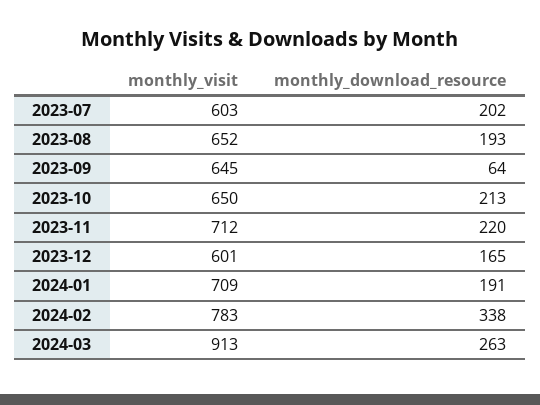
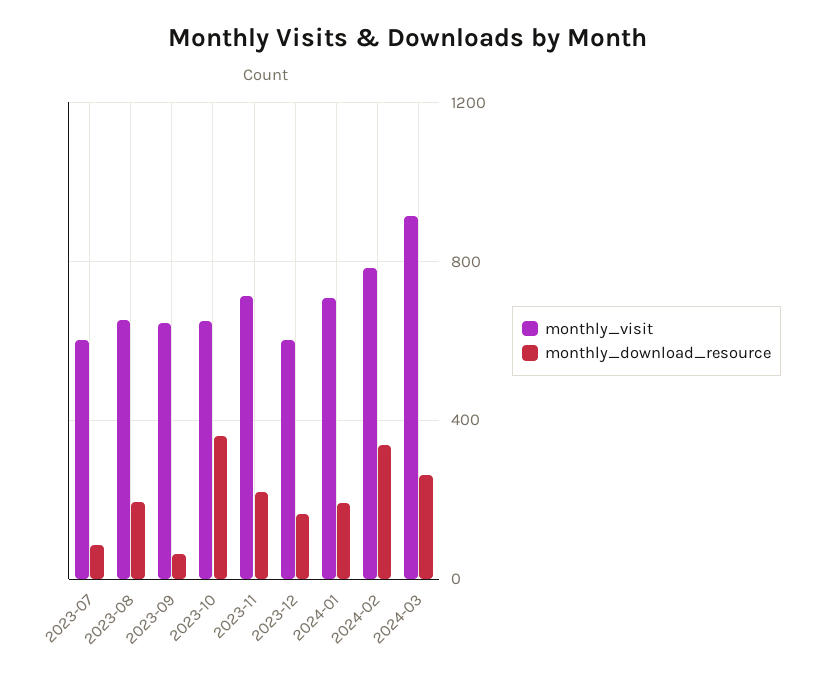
  {
    "monthly_visit": {
      "2023-07": 603,
      "2023-08": 652,
      "2023-09": 645,
      "2023-10": 650,
      "2023-11": 712,
      "2023-12": 601,
      "2024-01": 709,
      "2024-02": 783,
      "2024-03": 913
    },
    "monthly_download_resource": {
-     "2023-07": 202,
+     "2023-07": 100,
      "2023-08": 193,
      "2023-09": 64,
-     "2023-10": 213,
+     "2023-10": 350,
      "2023-11": 220,
      "2023-12": 165,
      "2024-01": 191,
      "2024-02": 338,
      "2024-03": 263
    }
  }

